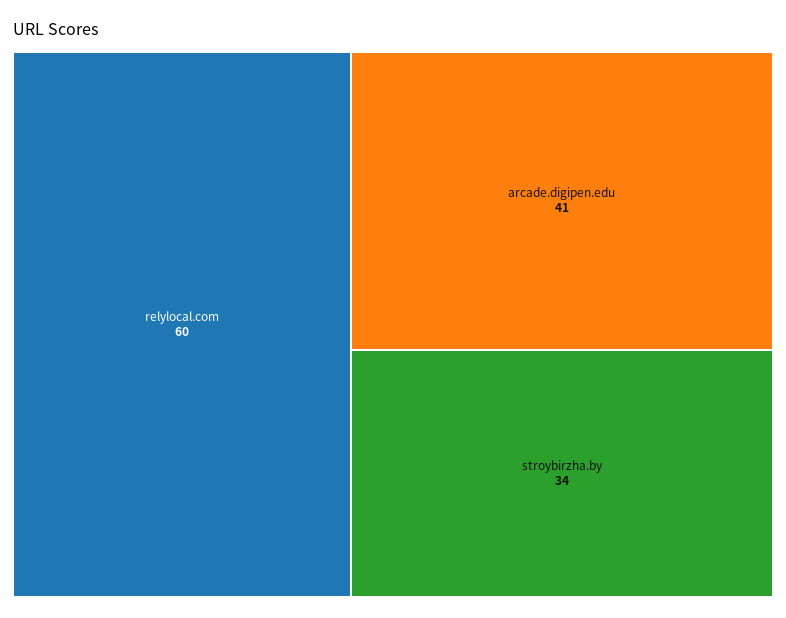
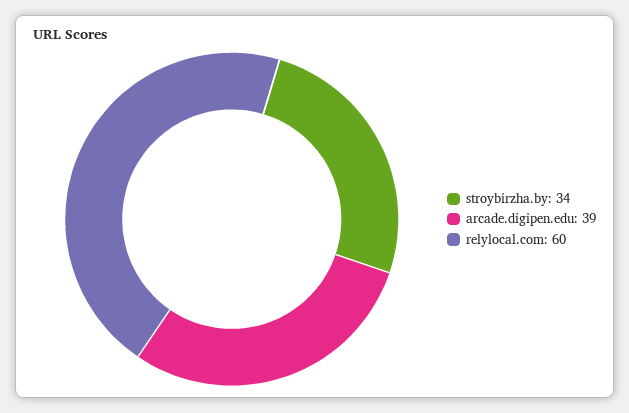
  {
    "relylocal.com": 60,
-   "arcade.digipen.edu": 41,
+   "arcade.digipen.edu": 39,
    "stroybirzha.by": 34
  }

